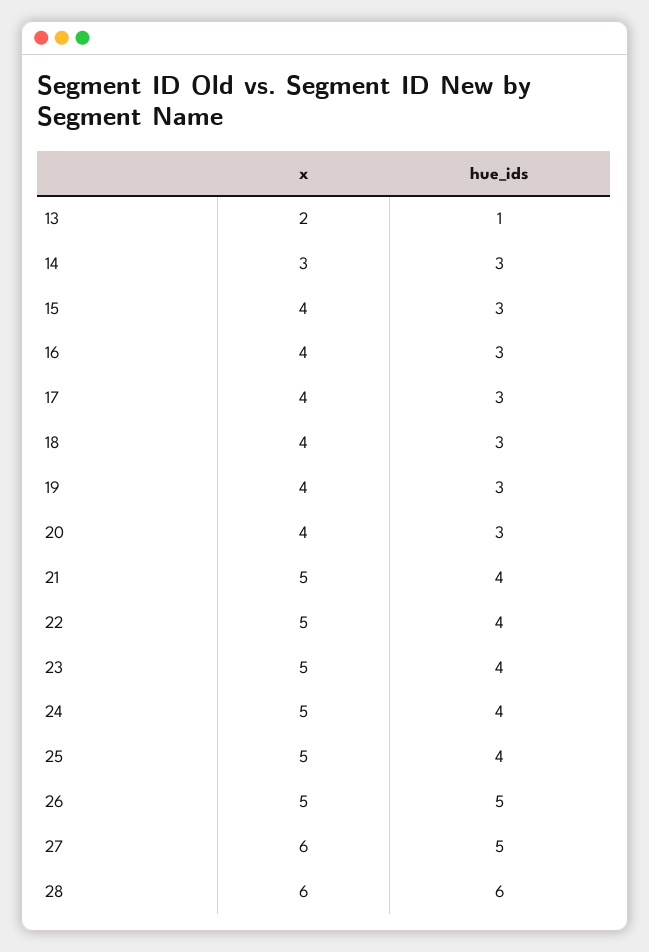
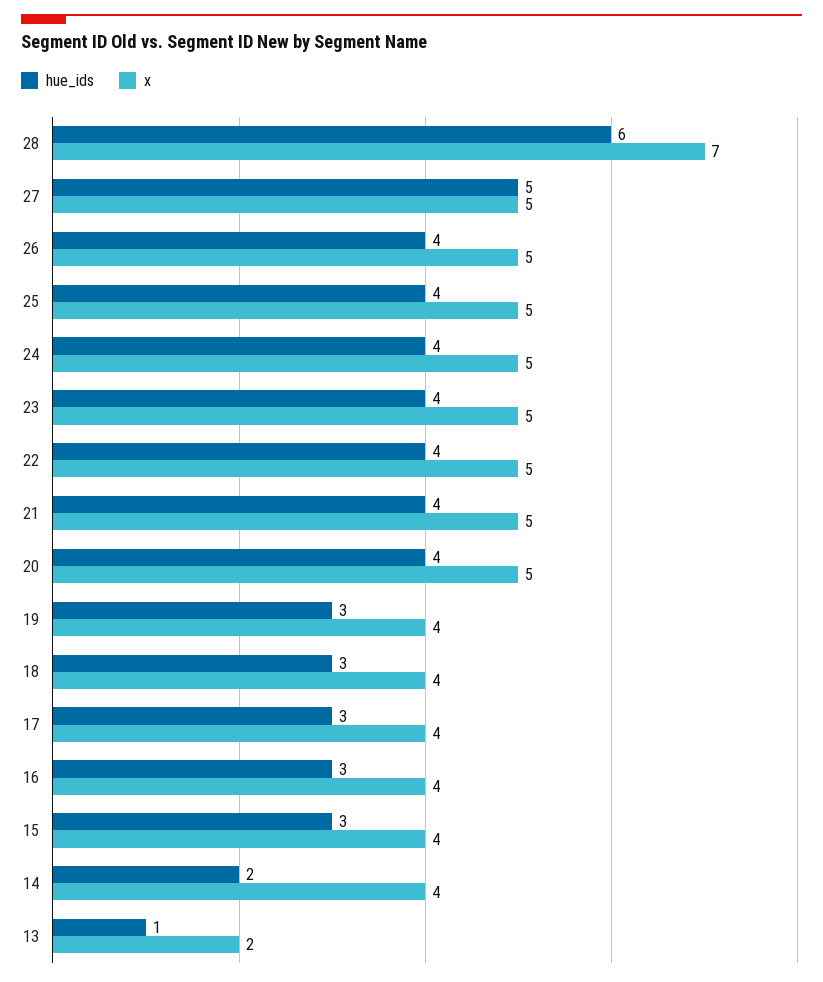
  {
    "x": {
      "13": 2,
-     "14": 3,
+     "14": 4,
      "15": 4,
      "16": 4,
      "17": 4,
      "18": 4,
      "19": 4,
-     "20": 4,
+     "20": 5,
      "21": 5,
      "22": 5,
      "23": 5,
      "24": 5,
      "25": 5,
      "26": 5,
-     "27": 6,
+     "27": 5,
-     "28": 6
+     "28": 7
    },
    "hue_ids": {
      "13": 1,
-     "14": 3,
+     "14": 2,
      "15": 3,
      "16": 3,
      "17": 3,
      "18": 3,
      "19": 3,
-     "20": 3,
+     "20": 4,
      "21": 4,
      "22": 4,
      "23": 4,
      "24": 4,
      "25": 4,
-     "26": 5,
+     "26": 4,
      "27": 5,
      "28": 6
    }
  }

